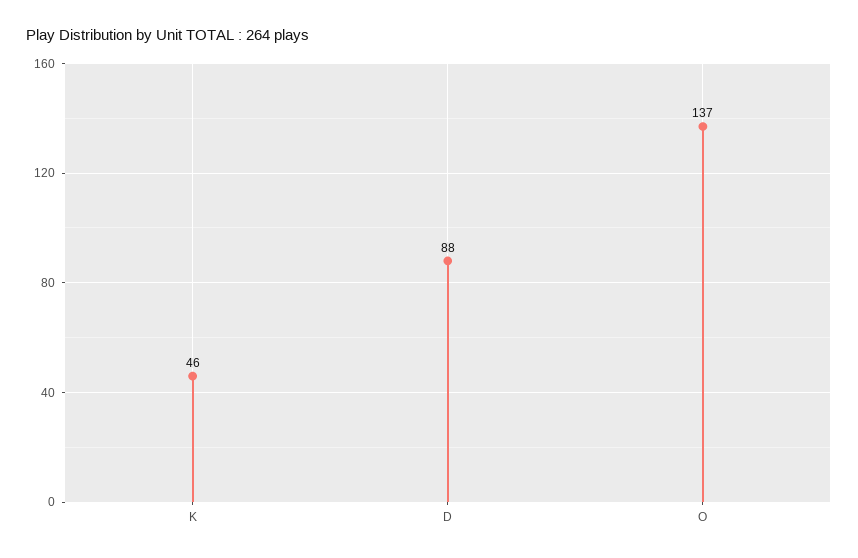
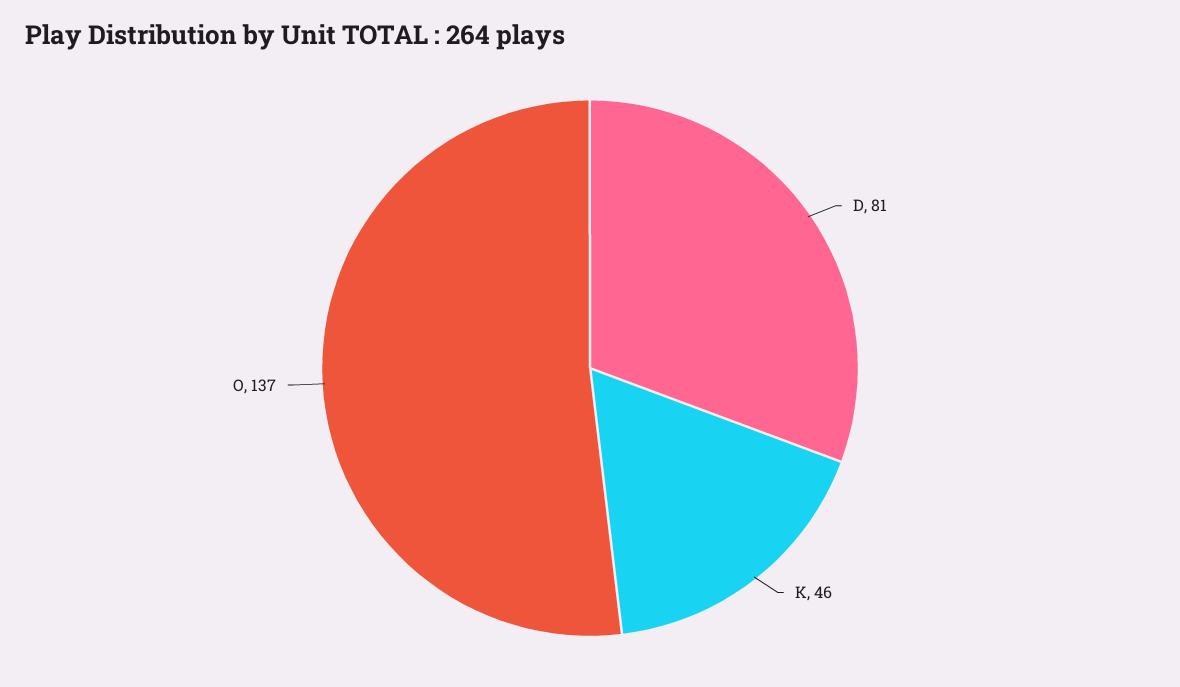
  {
    "K": 46,
-   "D": 88,
+   "D": 81,
    "O": 137
  }

